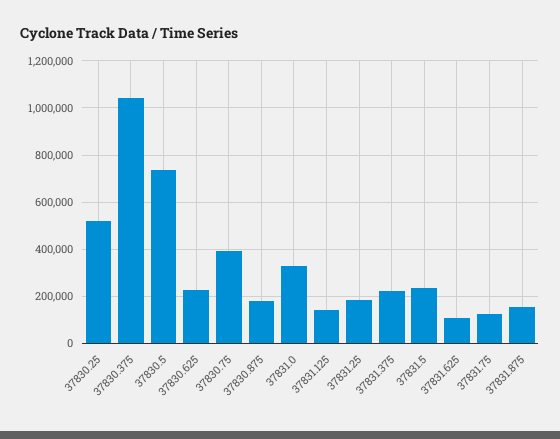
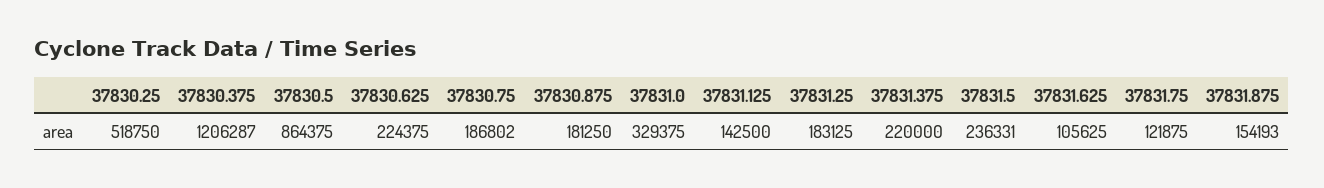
  {
    "37830.25": 518750,
-   "37830.375": 1050000,
+   "37830.375": 1206287,
-   "37830.5": 750000,
+   "37830.5": 864375,
    "37830.625": 224375,
-   "37830.75": 400000,
+   "37830.75": 186802,
    "37830.875": 181250,
    "37831.0": 329375,
    "37831.125": 142500,
    "37831.25": 183125,
    "37831.375": 220000,
    "37831.5": 236331,
    "37831.625": 105625,
    "37831.75": 121875,
    "37831.875": 154193
  }

